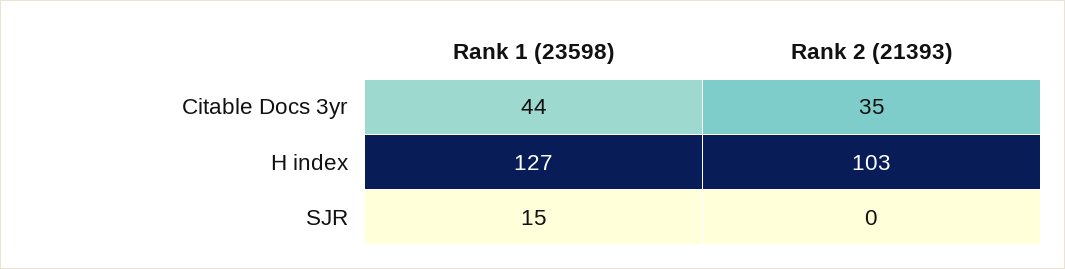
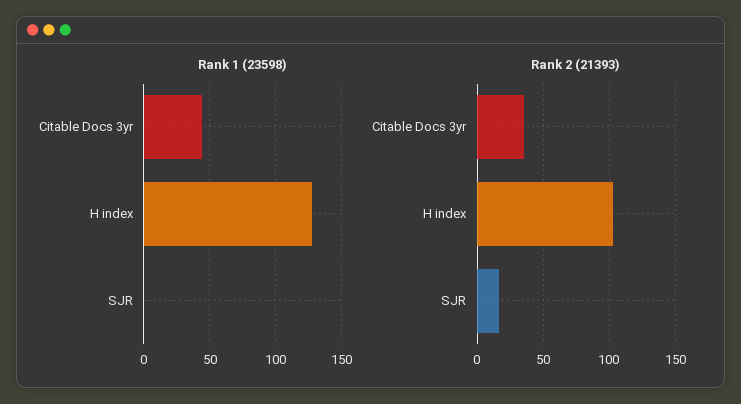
  {
    "Rank 1 (23598)": {
      "Citable Docs 3yr": 44,
      "H index": 127,
-     "SJR": 15
+     "SJR": 0
    },
    "Rank 2 (21393)": {
      "Citable Docs 3yr": 35,
      "H index": 103,
-     "SJR": 0
+     "SJR": 15
    }
  }

